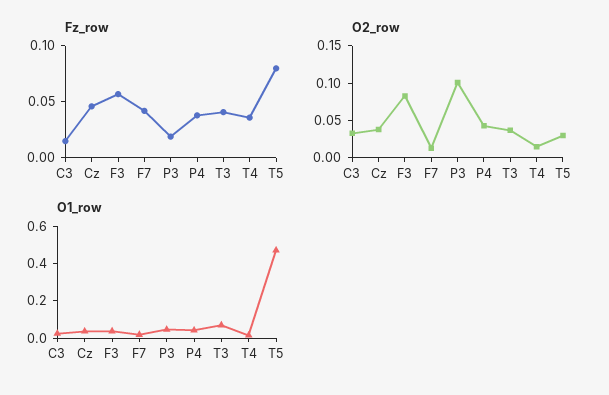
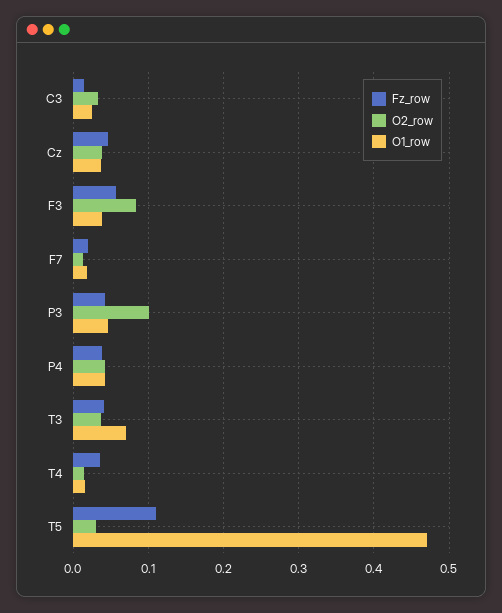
  {
    "Fz_row": {
      "C3": 0.02,
      "Cz": 0.05,
      "F3": 0.06,
-     "F7": 0.04,
+     "F7": 0.02,
-     "P3": 0.02,
+     "P3": 0.04,
      "P4": 0.04,
      "T3": 0.04,
      "T4": 0.04,
-     "T5": 0.08
+     "T5": 0.11
    },
    "O2_row": {
      "C3": 0.03,
      "Cz": 0.04,
      "F3": 0.08,
      "F7": 0.01,
      "P3": 0.1,
      "P4": 0.04,
      "T3": 0.04,
      "T4": 0.02,
      "T5": 0.03
    },
    "O1_row": {
      "C3": 0.03,
      "Cz": 0.04,
      "F3": 0.04,
      "F7": 0.02,
      "P3": 0.05,
      "P4": 0.04,
      "T3": 0.07,
      "T4": 0.02,
      "T5": 0.47
    }
  }

